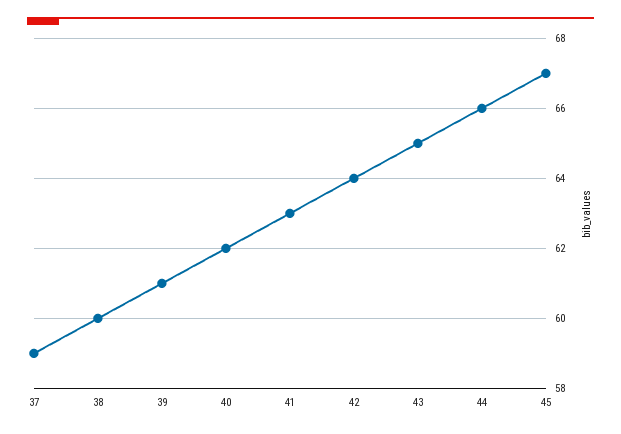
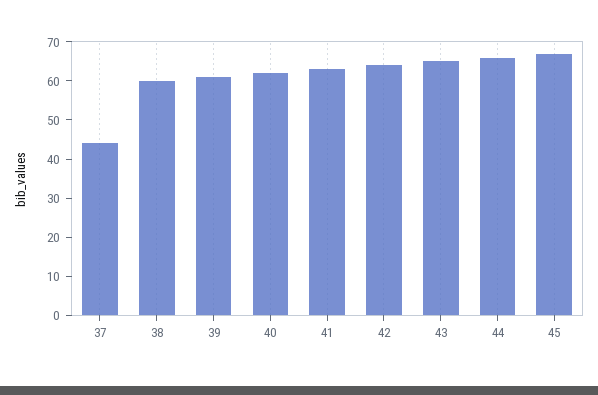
  {
-   "37": 59,
+   "37": 45,
    "38": 60,
    "39": 61,
    "40": 62,
    "41": 63,
    "42": 64,
    "43": 65,
    "44": 66,
    "45": 67
  }

